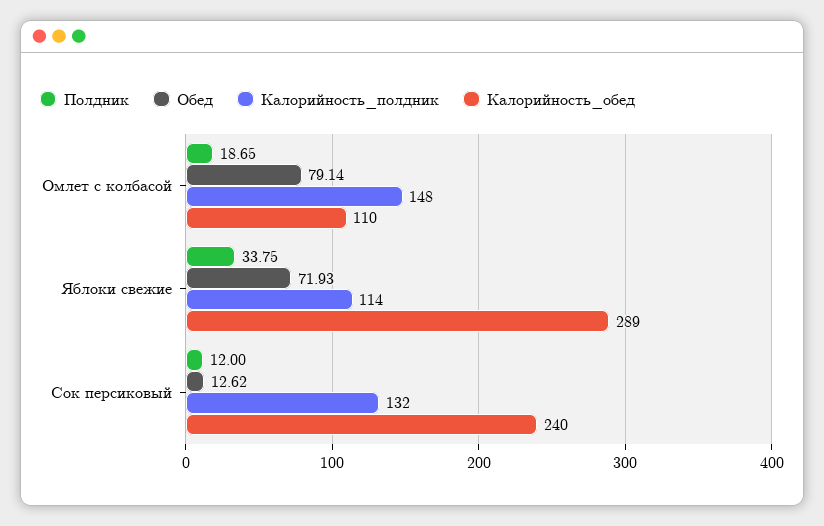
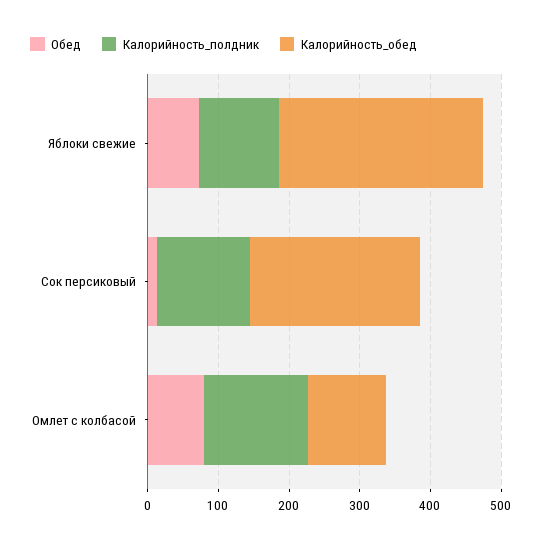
  {
-   "Полдник": {
-     "Омлет с колбасой": 18.65,
-     "Яблоки свежие": 33.75,
-     "Сок персиковый": 12
-   },
    "Обед": {
      "Омлет с колбасой": 79.14,
      "Яблоки свежие": 71.93,
      "Сок персиковый": 12.62
    },
    "Калорийность_полдник": {
      "Омлет с колбасой": 148,
      "Яблоки свежие": 114,
      "Сок персиковый": 132
    },
    "Калорийность_обед": {
      "Омлет с колбасой": 110,
      "Яблоки свежие": 289,
      "Сок персиковый": 240
    }
  }

